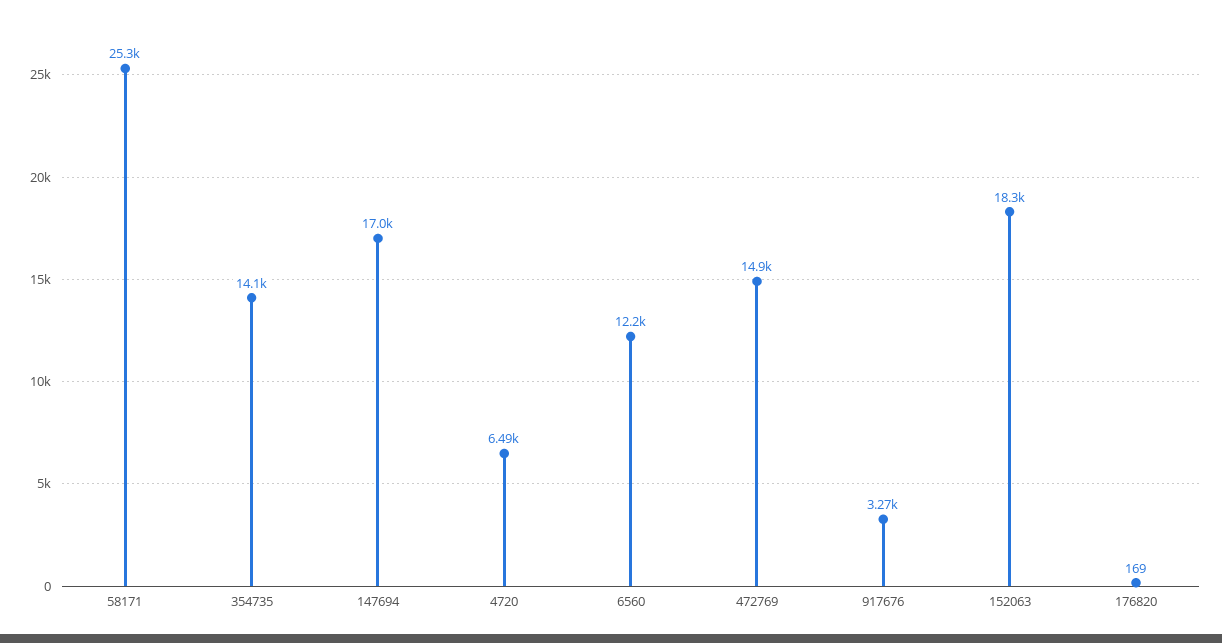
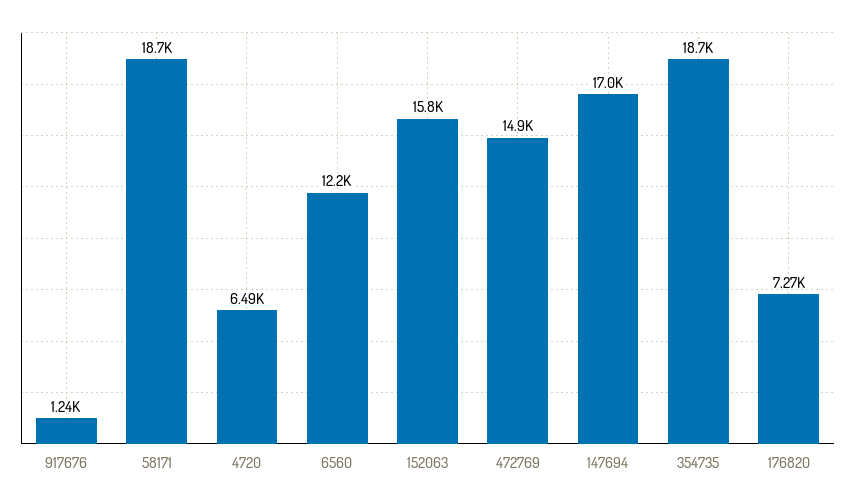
  {
-   "58171": 25300,
+   "58171": 18700,
-   "354735": 14100,
+   "354735": 18700,
    "147694": 17000,
    "4720": 6490,
    "6560": 12200,
    "472769": 14900,
-   "917676": 3270,
+   "917676": 1240,
-   "152063": 18300,
+   "152063": 15800,
-   "176820": 169
+   "176820": 7270
  }

